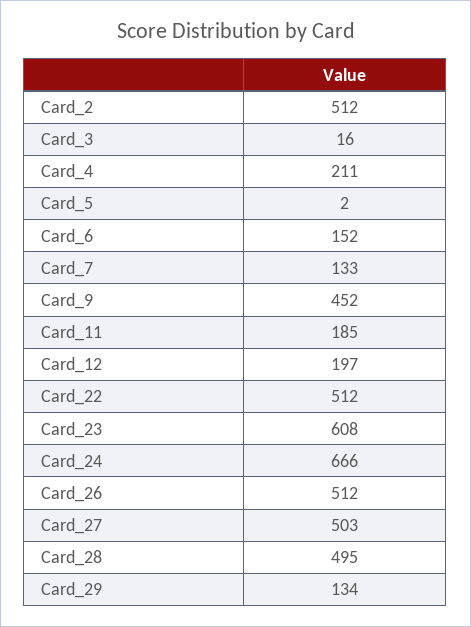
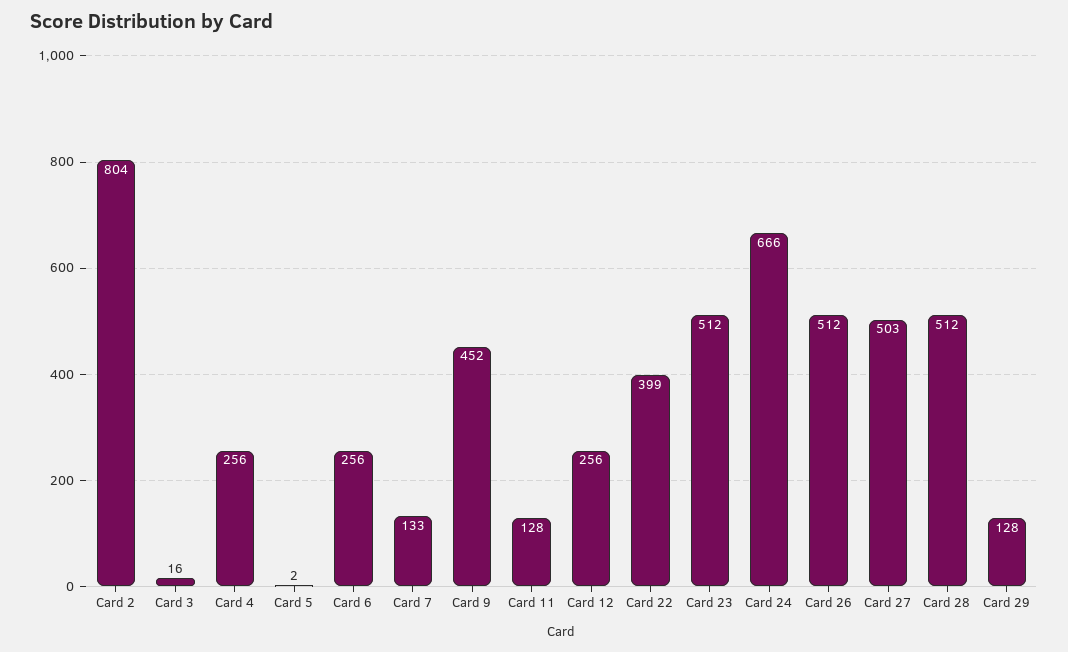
  {
-   "Card_2": 512,
+   "Card_2": 804,
    "Card_3": 16,
-   "Card_4": 211,
+   "Card_4": 256,
    "Card_5": 2,
-   "Card_6": 152,
+   "Card_6": 256,
    "Card_7": 133,
    "Card_9": 452,
-   "Card_11": 185,
+   "Card_11": 128,
-   "Card_12": 197,
+   "Card_12": 256,
-   "Card_22": 512,
+   "Card_22": 399,
-   "Card_23": 608,
+   "Card_23": 512,
    "Card_24": 666,
    "Card_26": 512,
    "Card_27": 503,
-   "Card_28": 495,
+   "Card_28": 512,
-   "Card_29": 134
+   "Card_29": 128
  }

